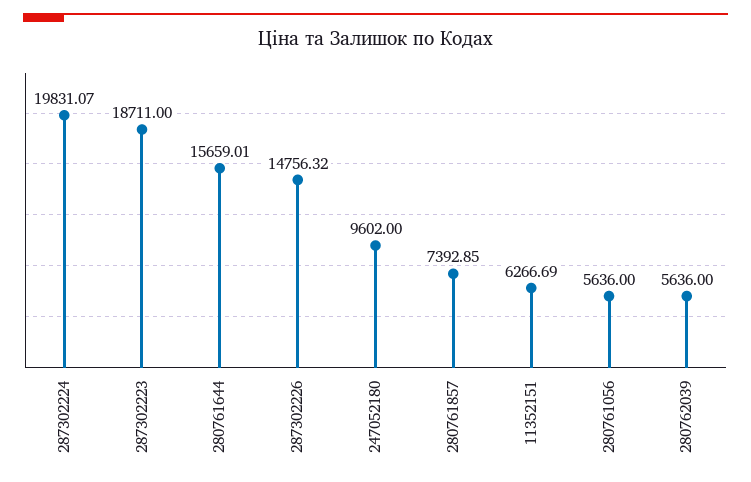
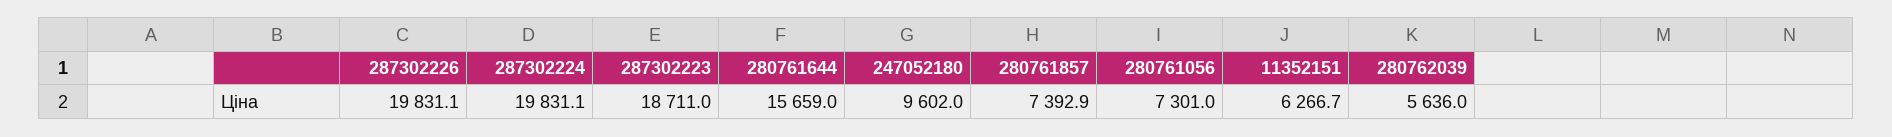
  {
    "287302224": 19831.07,
    "287302223": 18711,
    "280761644": 15659.01,
-   "287302226": 14756.32,
+   "287302226": 19831.1,
    "247052180": 9602,
    "280761857": 7392.85,
    "11352151": 6266.69,
-   "280761056": 5636,
+   "280761056": 7301,
    "280762039": 5636
  }

